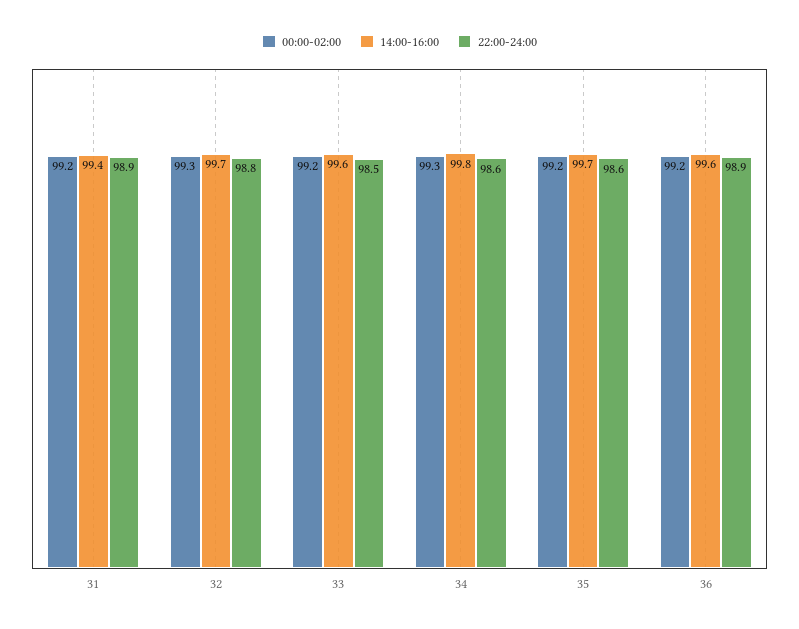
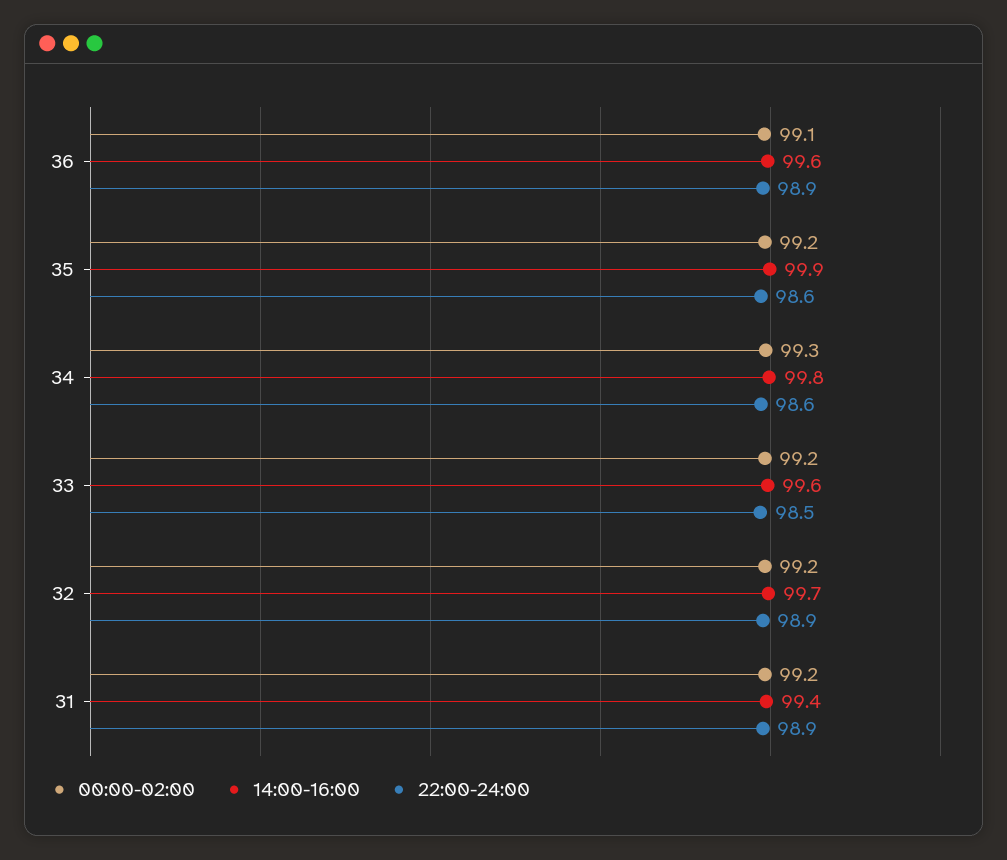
  {
    "00:00-02:00": {
      "31": 99.2,
-     "32": 99.3,
+     "32": 99.2,
      "33": 99.2,
      "34": 99.3,
      "35": 99.2,
-     "36": 99.2
+     "36": 99.1
    },
    "14:00-16:00": {
      "31": 99.4,
      "32": 99.7,
      "33": 99.6,
      "34": 99.8,
-     "35": 99.7,
+     "35": 99.9,
      "36": 99.6
    },
    "22:00-24:00": {
      "31": 98.9,
-     "32": 98.8,
+     "32": 98.9,
      "33": 98.5,
      "34": 98.6,
      "35": 98.6,
      "36": 98.9
    }
  }

